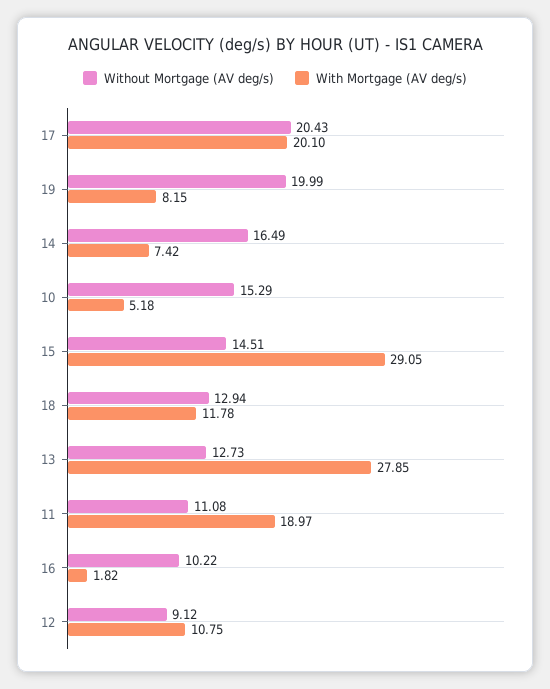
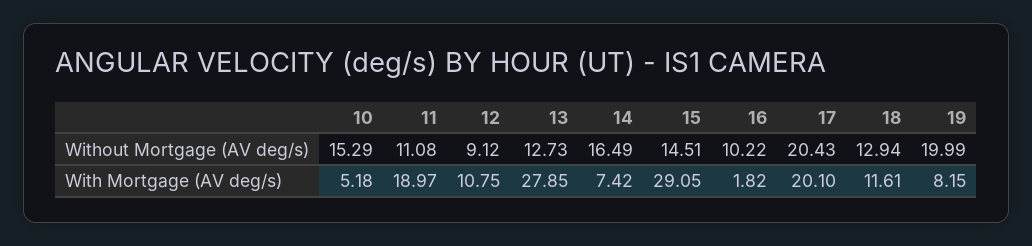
  {
    "Without Mortgage (AV deg/s)": {
      "17": 20.43,
      "19": 19.99,
      "14": 16.49,
      "10": 15.29,
      "15": 14.51,
      "18": 12.94,
      "13": 12.73,
      "11": 11.08,
      "16": 10.22,
      "12": 9.12
    },
    "With Mortgage (AV deg/s)": {
      "17": 20.1,
      "19": 8.15,
      "14": 7.42,
      "10": 5.18,
      "15": 29.05,
-     "18": 11.78,
+     "18": 11.61,
      "13": 27.85,
      "11": 18.97,
      "16": 1.82,
      "12": 10.75
    }
  }

